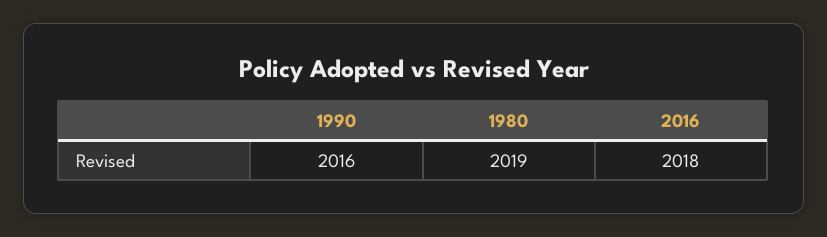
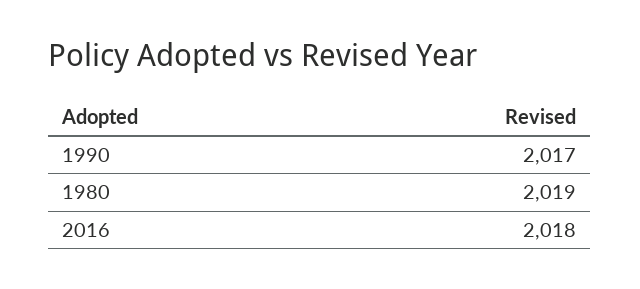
  {
-   "1990": 2016,
+   "1990": 2017,
    "1980": 2019,
    "2016": 2018
  }

